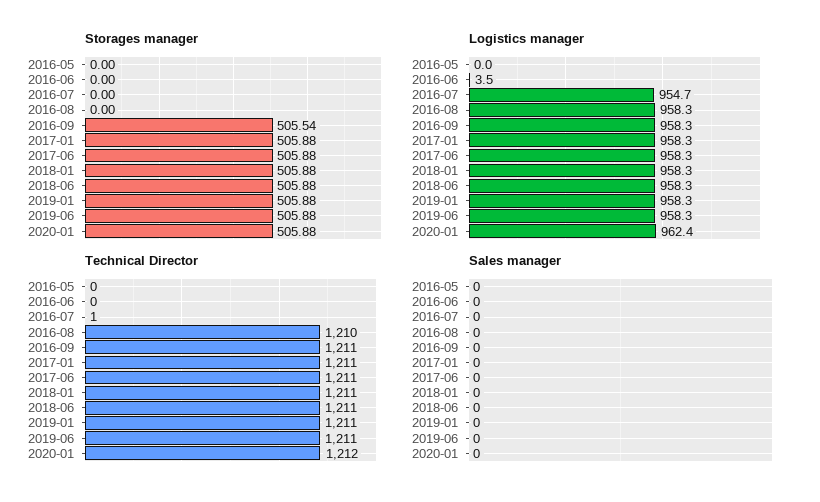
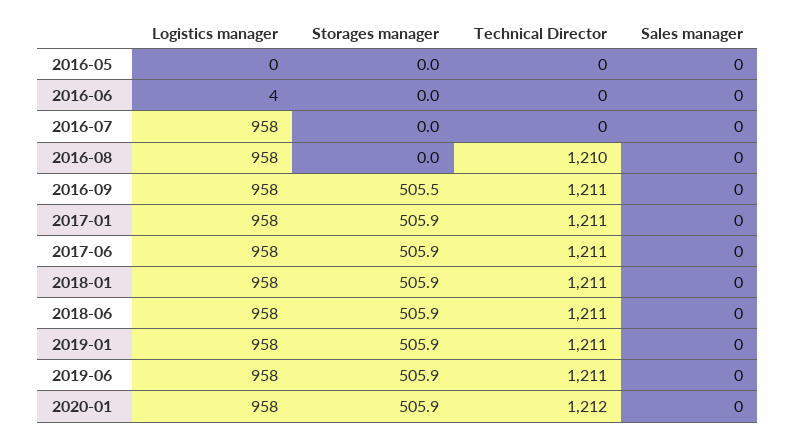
  {
    "Storages manager": {
      "2016-05": 0,
      "2016-06": 0,
      "2016-07": 0,
      "2016-08": 0,
      "2016-09": 505.54,
      "2017-01": 505.88,
      "2017-06": 505.88,
      "2018-01": 505.88,
      "2018-06": 505.88,
      "2019-01": 505.88,
      "2019-06": 505.88,
      "2020-01": 505.88
    },
    "Logistics manager": {
      "2016-05": 0,
      "2016-06": 3.5,
-     "2016-07": 954.7,
+     "2016-07": 958,
      "2016-08": 958.3,
      "2016-09": 958.3,
      "2017-01": 958.3,
      "2017-06": 958.3,
      "2018-01": 958.3,
      "2018-06": 958.3,
      "2019-01": 958.3,
      "2019-06": 958.3,
-     "2020-01": 962.4
+     "2020-01": 958
    },
    "Technical Director": {
      "2016-05": 0,
      "2016-06": 0,
-     "2016-07": 1,
+     "2016-07": 0,
      "2016-08": 1210,
      "2016-09": 1211,
      "2017-01": 1211,
      "2017-06": 1211,
      "2018-01": 1211,
      "2018-06": 1211,
      "2019-01": 1211,
      "2019-06": 1211,
      "2020-01": 1212
    },
    "Sales manager": {
      "2016-05": 0,
      "2016-06": 0,
      "2016-07": 0,
      "2016-08": 0,
      "2016-09": 0,
      "2017-01": 0,
      "2017-06": 0,
      "2018-01": 0,
      "2018-06": 0,
      "2019-01": 0,
      "2019-06": 0,
      "2020-01": 0
    }
  }

